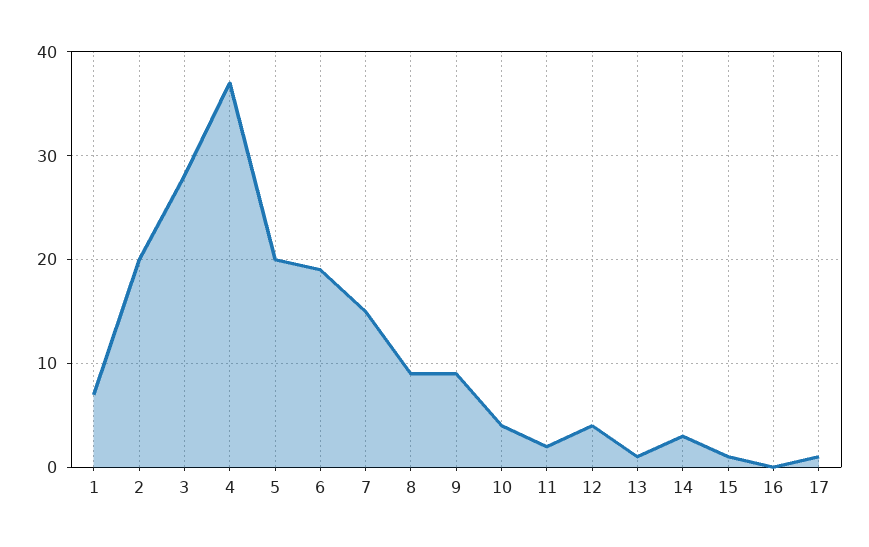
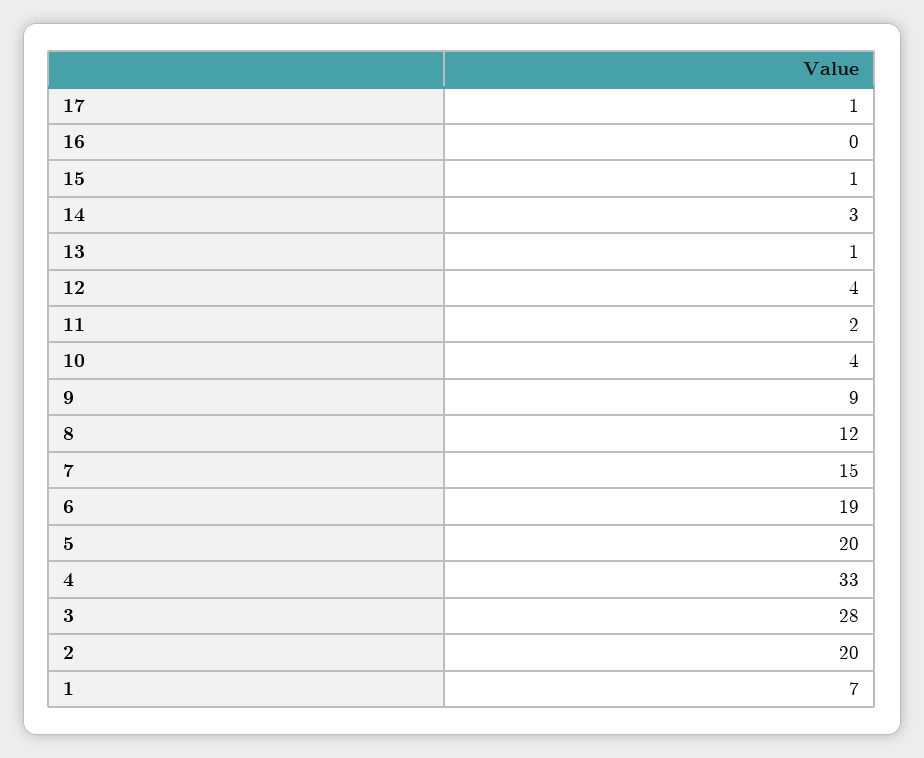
  {
    "1": 7,
    "2": 20,
    "3": 28,
-   "4": 37,
+   "4": 33,
    "5": 20,
    "6": 19,
    "7": 15,
-   "8": 9,
+   "8": 12,
    "9": 9,
    "10": 4,
    "11": 2,
    "12": 4,
    "13": 1,
    "14": 3,
    "15": 1,
    "16": 0,
    "17": 1
  }

